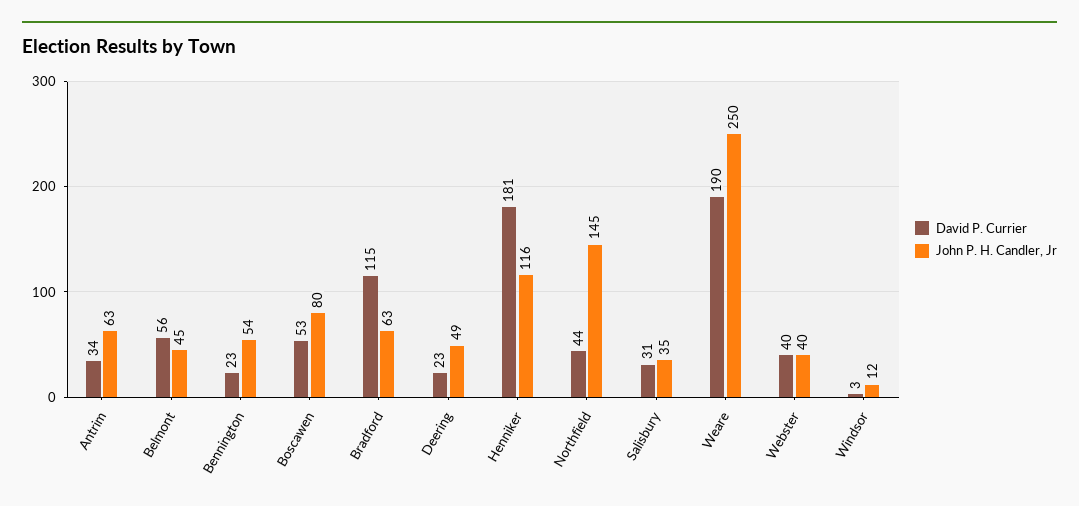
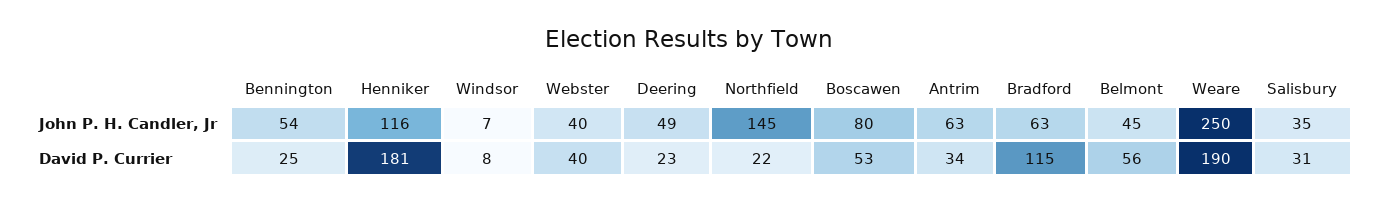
  {
    "David P. Currier": {
      "Antrim": 34,
      "Belmont": 56,
-     "Bennington": 23,
+     "Bennington": 25,
      "Boscawen": 53,
      "Bradford": 115,
      "Deering": 23,
      "Henniker": 181,
-     "Northfield": 44,
+     "Northfield": 22,
      "Salisbury": 31,
      "Weare": 190,
      "Webster": 40,
-     "Windsor": 3
+     "Windsor": 8
    },
    "John P. H. Candler, Jr": {
      "Antrim": 63,
      "Belmont": 45,
      "Bennington": 54,
      "Boscawen": 80,
      "Bradford": 63,
      "Deering": 49,
      "Henniker": 116,
      "Northfield": 145,
      "Salisbury": 35,
      "Weare": 250,
      "Webster": 40,
-     "Windsor": 12
+     "Windsor": 7
    }
  }

